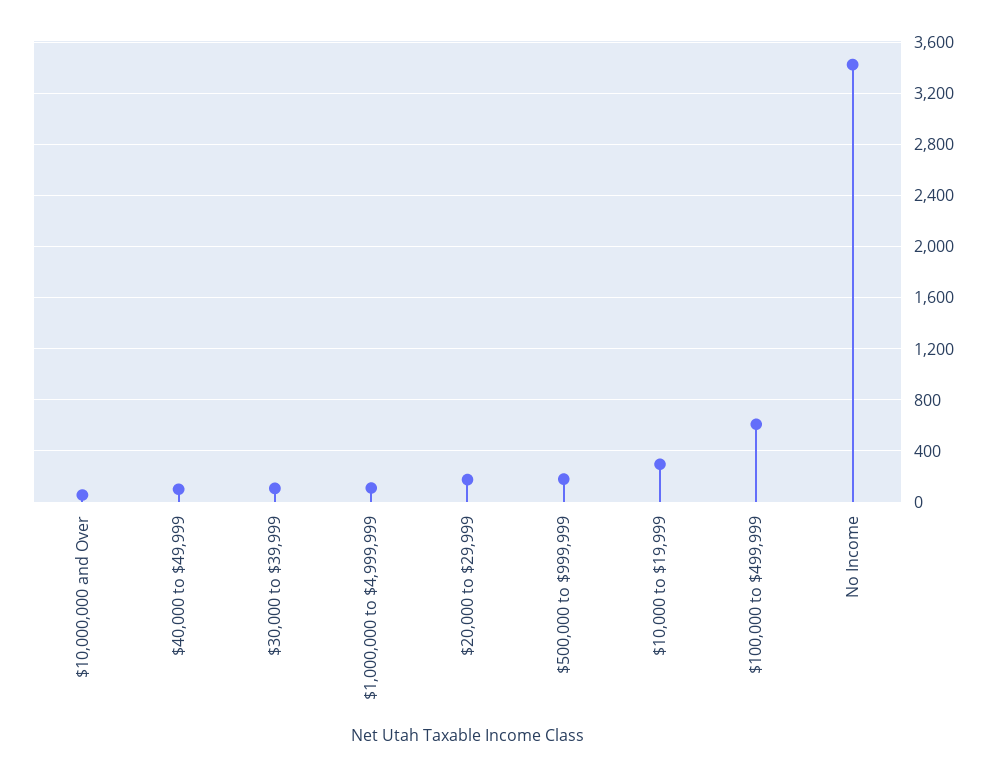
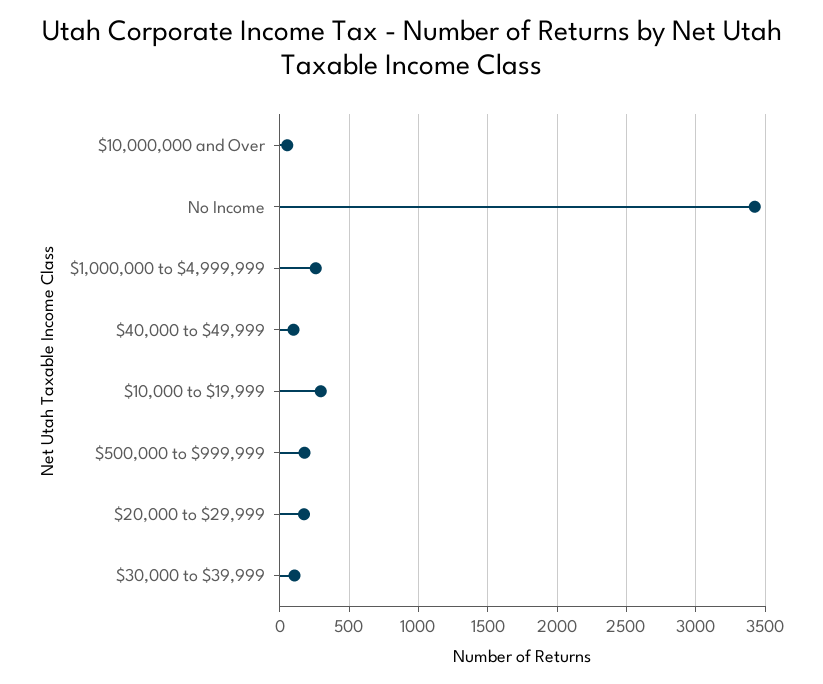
  {
    "$10,000,000 and Over": 50,
    "$40,000 to $49,999": 100,
    "$30,000 to $39,999": 100,
-   "$1,000,000 to $4,999,999": 100,
+   "$1,000,000 to $4,999,999": 250,
    "$20,000 to $29,999": 200,
    "$500,000 to $999,999": 200,
    "$10,000 to $19,999": 300,
-   "$100,000 to $499,999": 600,
    "No Income": 3450
  }

